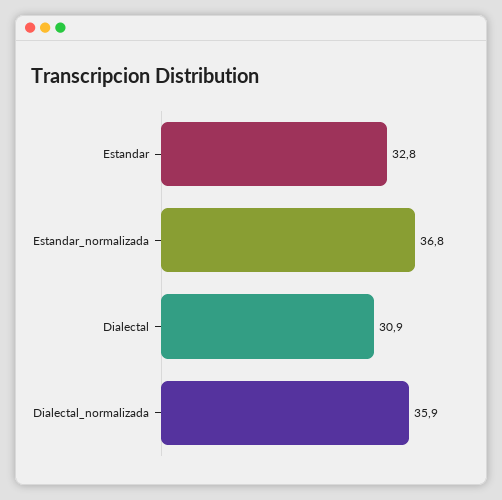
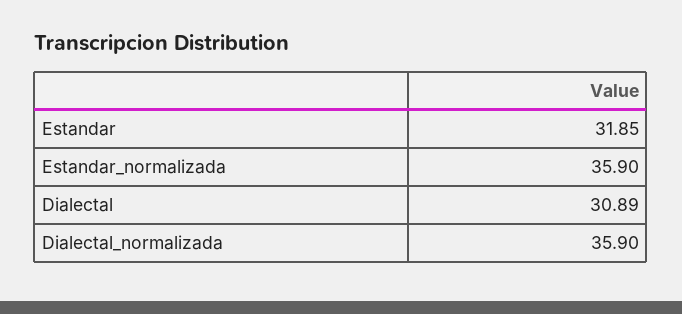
  {
-   "Estandar": 32.8,
+   "Estandar": 31.85,
-   "Estandar_normalizada": 36.8,
+   "Estandar_normalizada": 35.9,
    "Dialectal": 30.89,
    "Dialectal_normalizada": 35.9
  }

